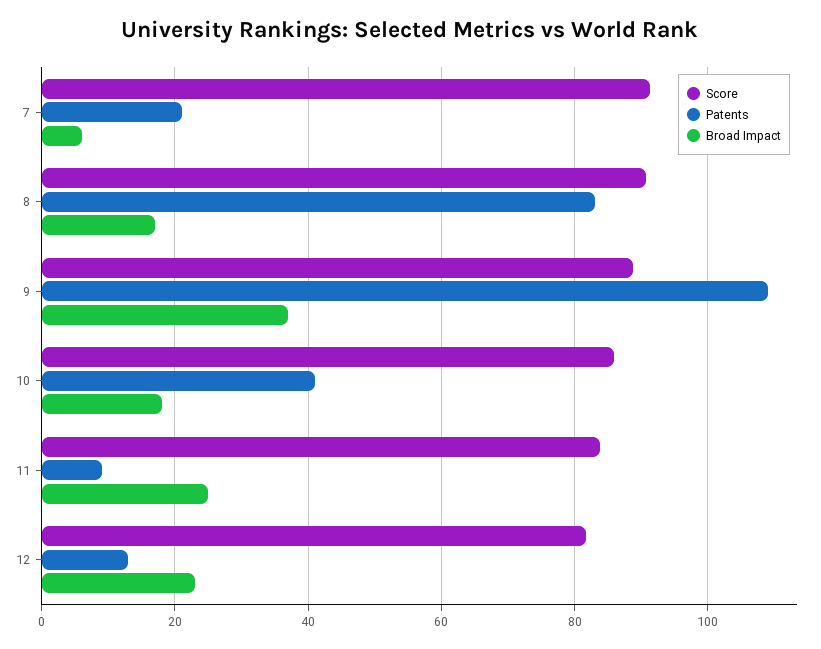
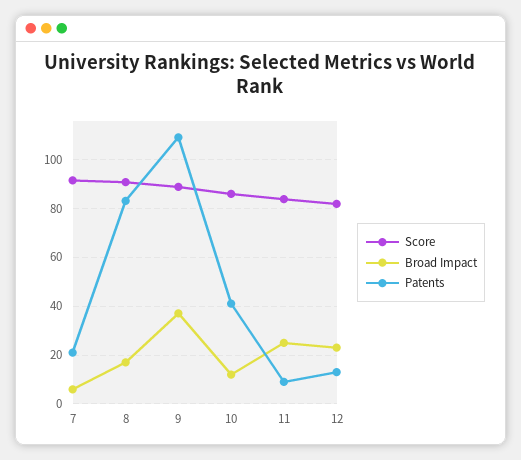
  {
    "Score": {
      "7": 92,
      "8": 90,
      "9": 88,
      "10": 86,
      "11": 84,
      "12": 82
    },
    "Patents": {
      "7": 22,
      "8": 84,
      "9": 110,
      "10": 42,
      "11": 10,
      "12": 14
    },
    "Broad Impact": {
      "7": 6,
      "8": 18,
      "9": 38,
-     "10": 18,
+     "10": 12.5,
      "11": 26,
      "12": 24
    }
  }

